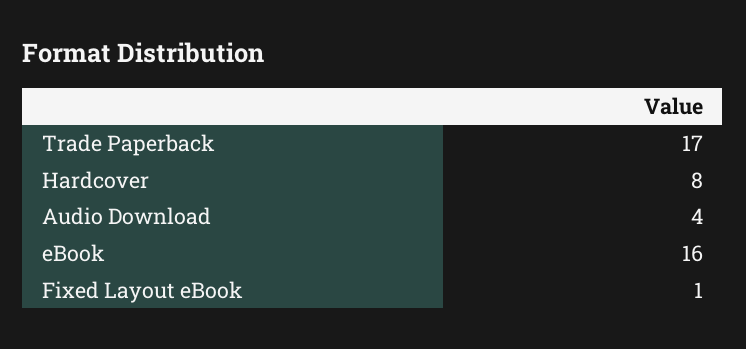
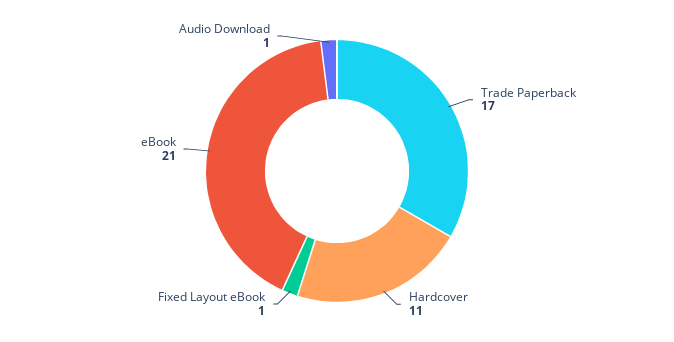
  {
    "Trade Paperback": 17,
-   "Hardcover": 8,
+   "Hardcover": 11,
-   "Audio Download": 4,
+   "Audio Download": 1,
-   "eBook": 16,
+   "eBook": 21,
    "Fixed Layout eBook": 1
  }

